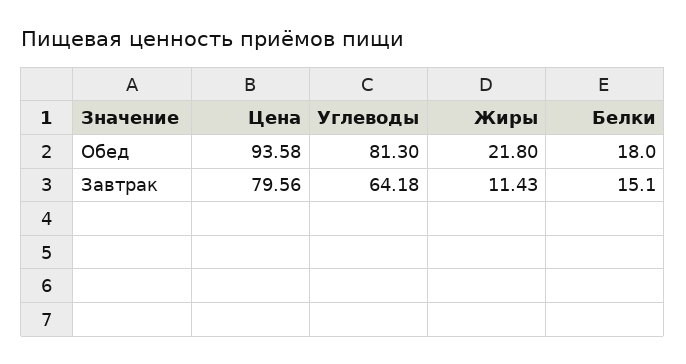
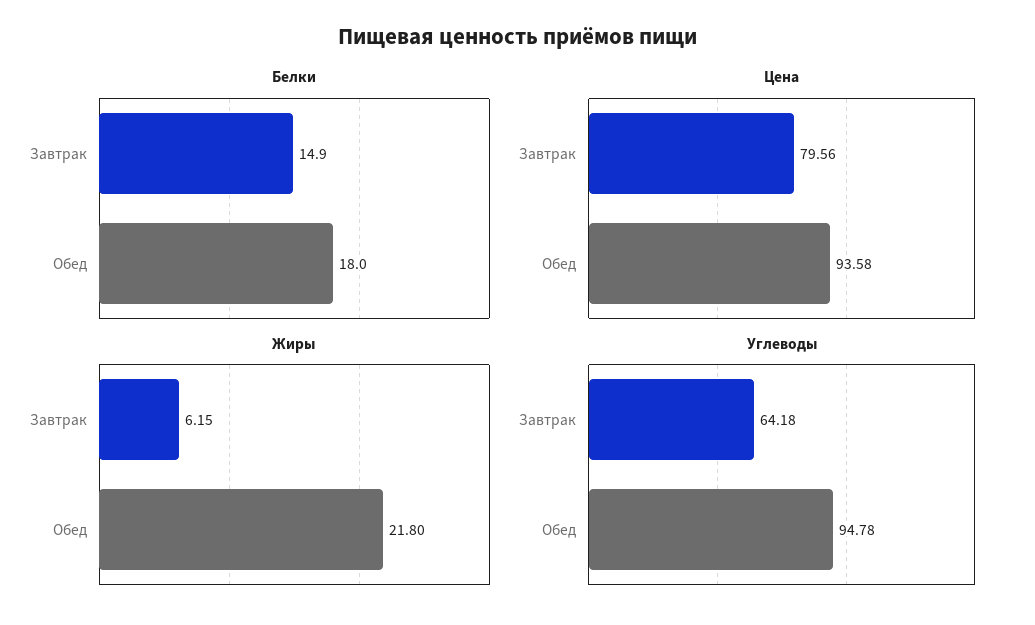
  {
    "Цена": {
      "Обед": 93.58,
      "Завтрак": 79.56
    },
    "Углеводы": {
-     "Обед": 81.3,
+     "Обед": 94.78,
      "Завтрак": 64.18
    },
    "Жиры": {
      "Обед": 21.8,
-     "Завтрак": 11.43
+     "Завтрак": 6.15
    },
    "Белки": {
      "Обед": 18,
-     "Завтрак": 15.1
+     "Завтрак": 14.9
    }
  }

